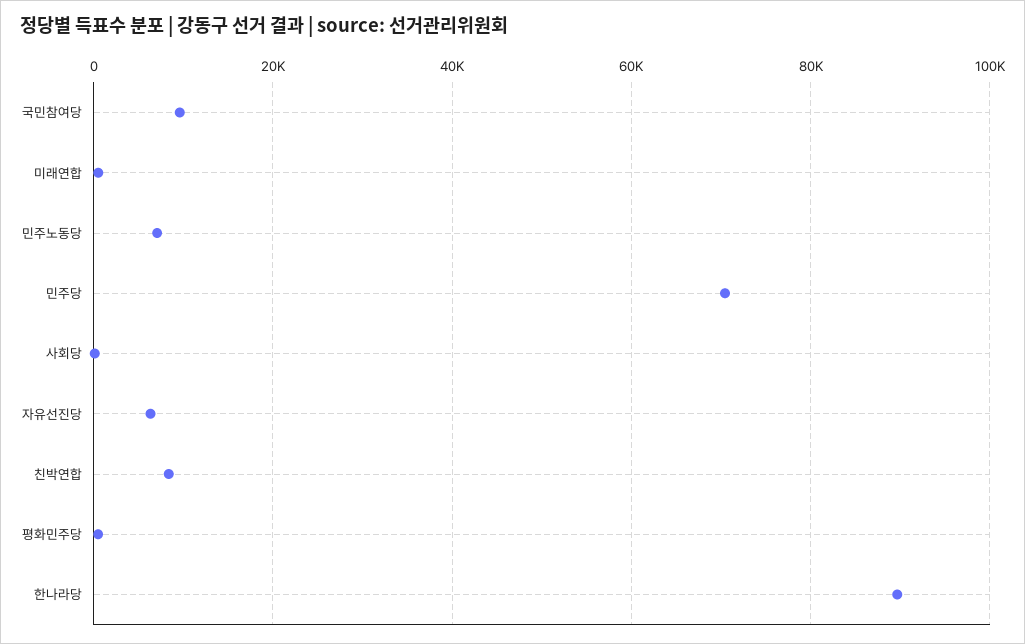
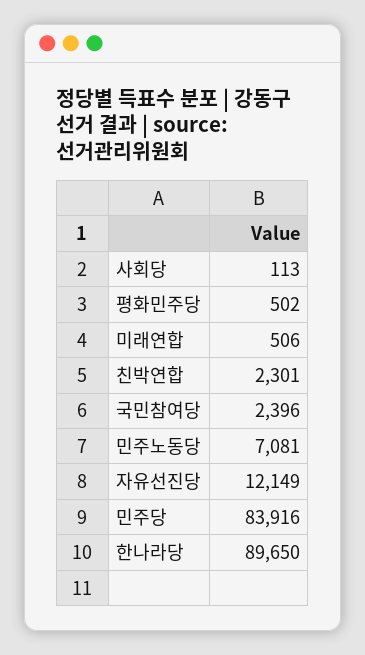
  {
-   "국민참여당": 10000,
+   "국민참여당": 2396,
    "미래연합": 506,
    "민주노동당": 7081,
-   "민주당": 70000,
+   "민주당": 83916,
    "사회당": 113,
-   "자유선진당": 6000,
+   "자유선진당": 12149,
-   "친박연합": 8000,
+   "친박연합": 2301,
    "평화민주당": 502,
    "한나라당": 89650
  }

